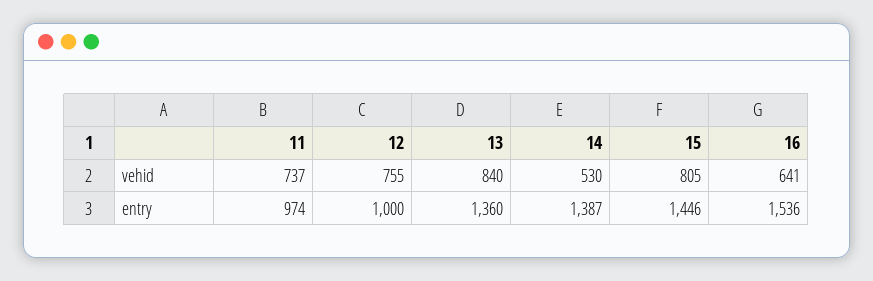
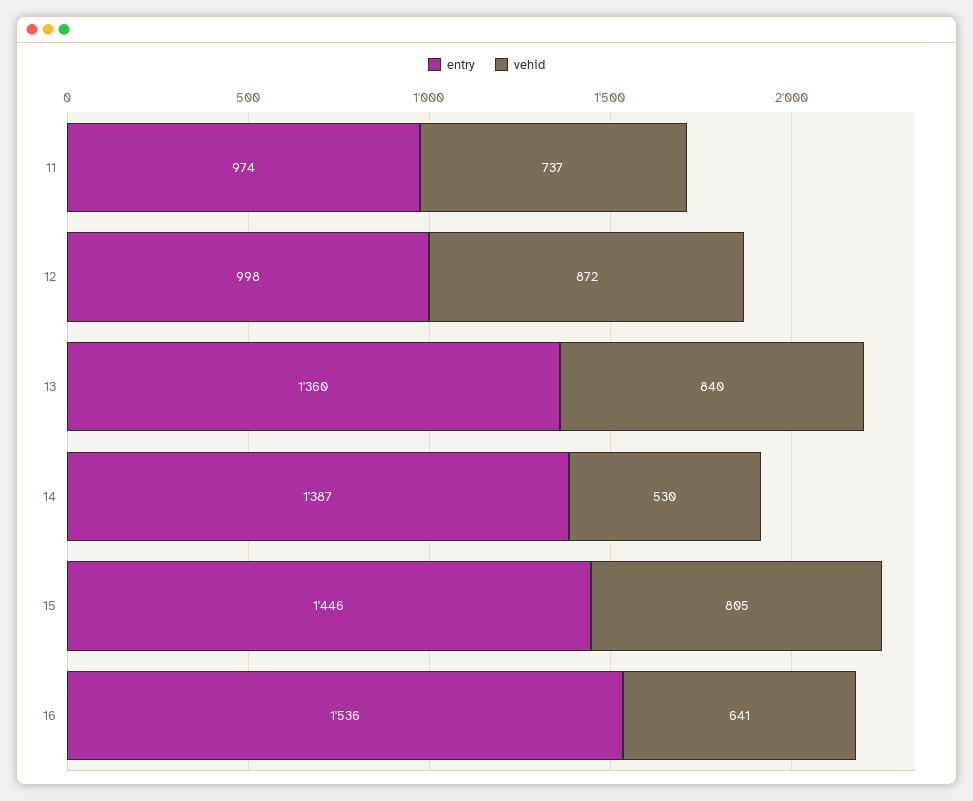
  {
    "vehid": {
      "11": 737,
-     "12": 755,
+     "12": 872,
      "13": 840,
      "14": 530,
      "15": 805,
      "16": 641
    },
    "entry": {
      "11": 974,
-     "12": 1000,
+     "12": 998,
      "13": 1360,
      "14": 1387,
      "15": 1446,
      "16": 1536
    }
  }

